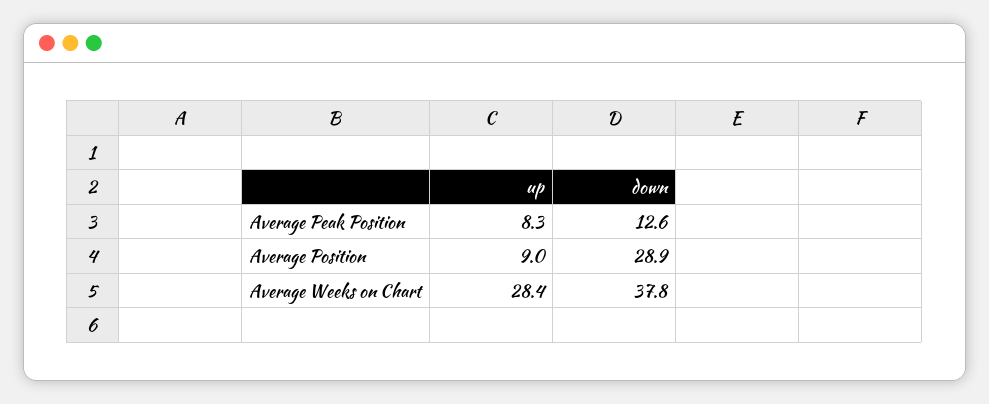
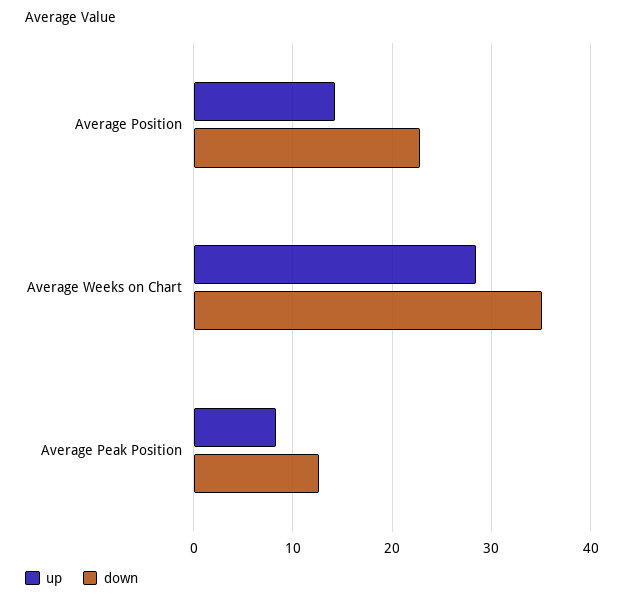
  {
    "up": {
      "Average Peak Position": 8.3,
-     "Average Position": 9,
+     "Average Position": 14,
      "Average Weeks on Chart": 28.4
    },
    "down": {
      "Average Peak Position": 12.6,
-     "Average Position": 28.9,
+     "Average Position": 23,
-     "Average Weeks on Chart": 37.8
+     "Average Weeks on Chart": 35
    }
  }

